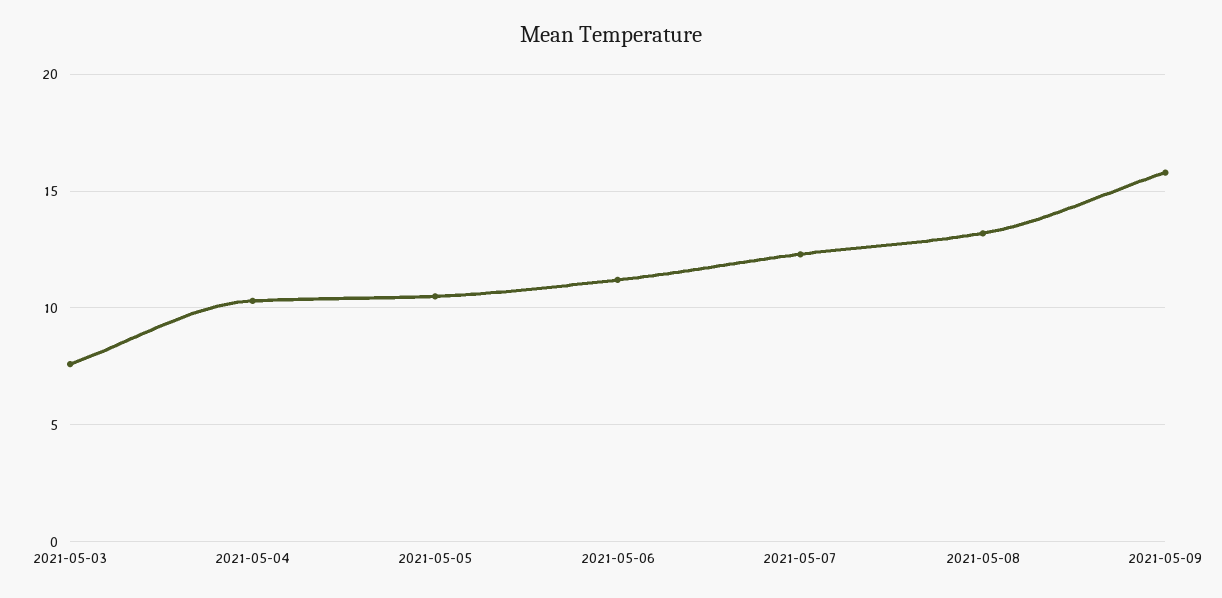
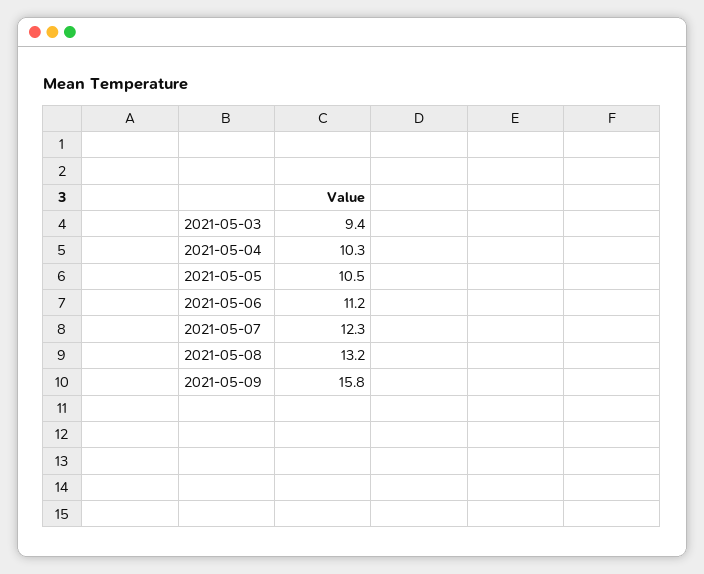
  {
-   "2021-05-03": 7.5,
+   "2021-05-03": 9.4,
    "2021-05-04": 10.3,
    "2021-05-05": 10.5,
    "2021-05-06": 11.2,
    "2021-05-07": 12.3,
    "2021-05-08": 13.2,
    "2021-05-09": 15.8
  }

